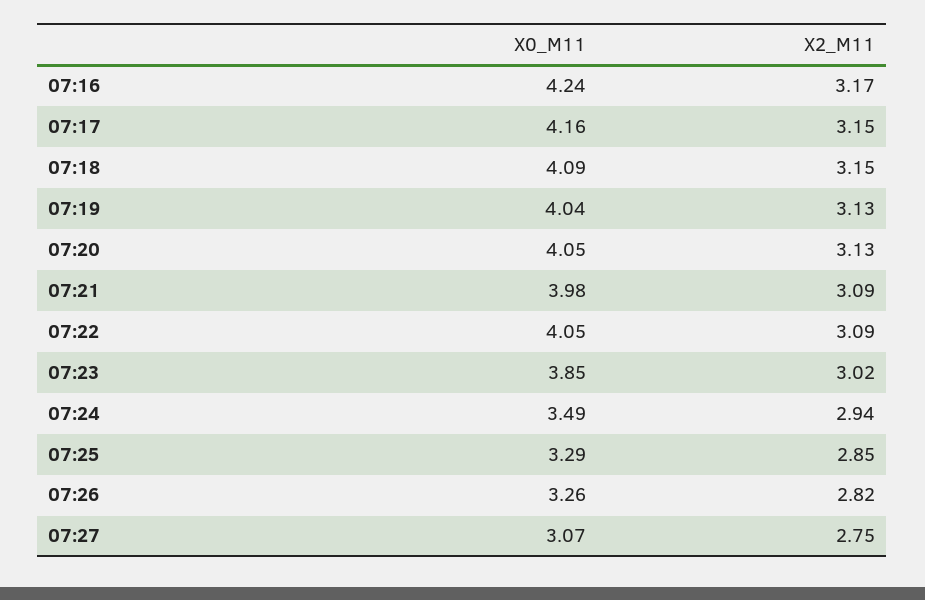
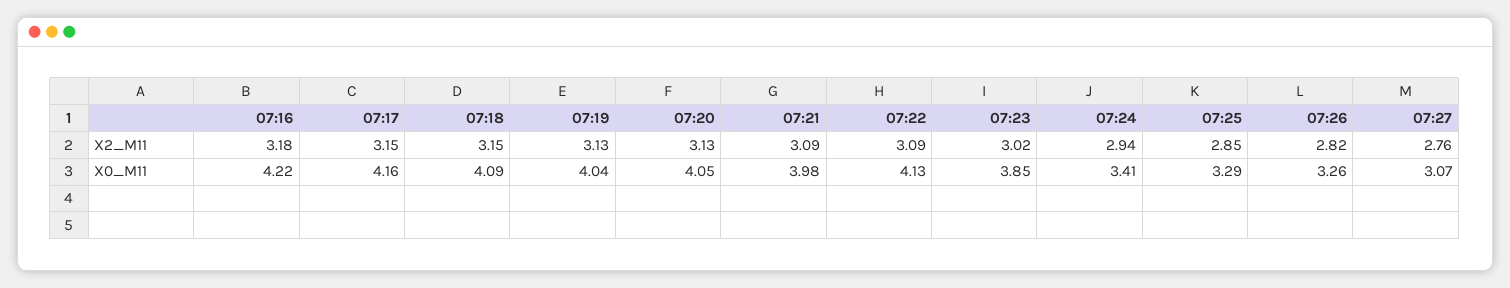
  {
    "X0_M11": {
-     "07:16": 4.24,
+     "07:16": 4.22,
      "07:17": 4.16,
      "07:18": 4.09,
      "07:19": 4.04,
      "07:20": 4.05,
      "07:21": 3.98,
-     "07:22": 4.05,
+     "07:22": 4.13,
      "07:23": 3.85,
-     "07:24": 3.49,
+     "07:24": 3.41,
      "07:25": 3.29,
      "07:26": 3.26,
      "07:27": 3.07
    },
    "X2_M11": {
-     "07:16": 3.17,
+     "07:16": 3.18,
      "07:17": 3.15,
      "07:18": 3.15,
      "07:19": 3.13,
      "07:20": 3.13,
      "07:21": 3.09,
      "07:22": 3.09,
      "07:23": 3.02,
      "07:24": 2.94,
      "07:25": 2.85,
      "07:26": 2.82,
-     "07:27": 2.75
+     "07:27": 2.76
    }
  }

